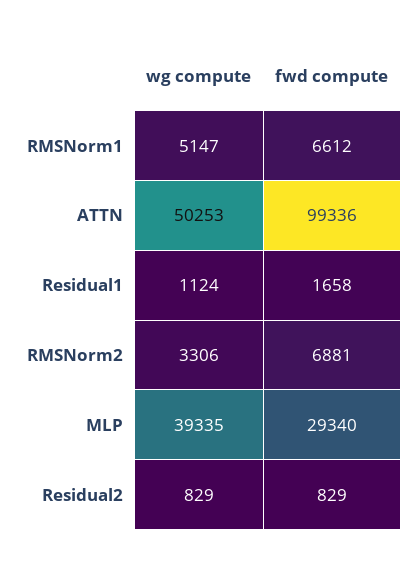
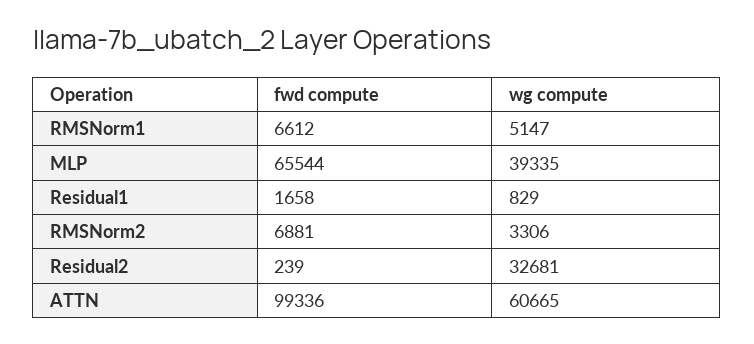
  {
    "wg compute": {
      "RMSNorm1": 5147,
-     "ATTN": 50253,
+     "ATTN": 60665,
-     "Residual1": 1124,
+     "Residual1": 829,
      "RMSNorm2": 3306,
      "MLP": 39335,
-     "Residual2": 829
+     "Residual2": 32681
    },
    "fwd compute": {
      "RMSNorm1": 6612,
      "ATTN": 99336,
      "Residual1": 1658,
      "RMSNorm2": 6881,
-     "MLP": 29340,
+     "MLP": 65544,
-     "Residual2": 829
+     "Residual2": 239
    }
  }

